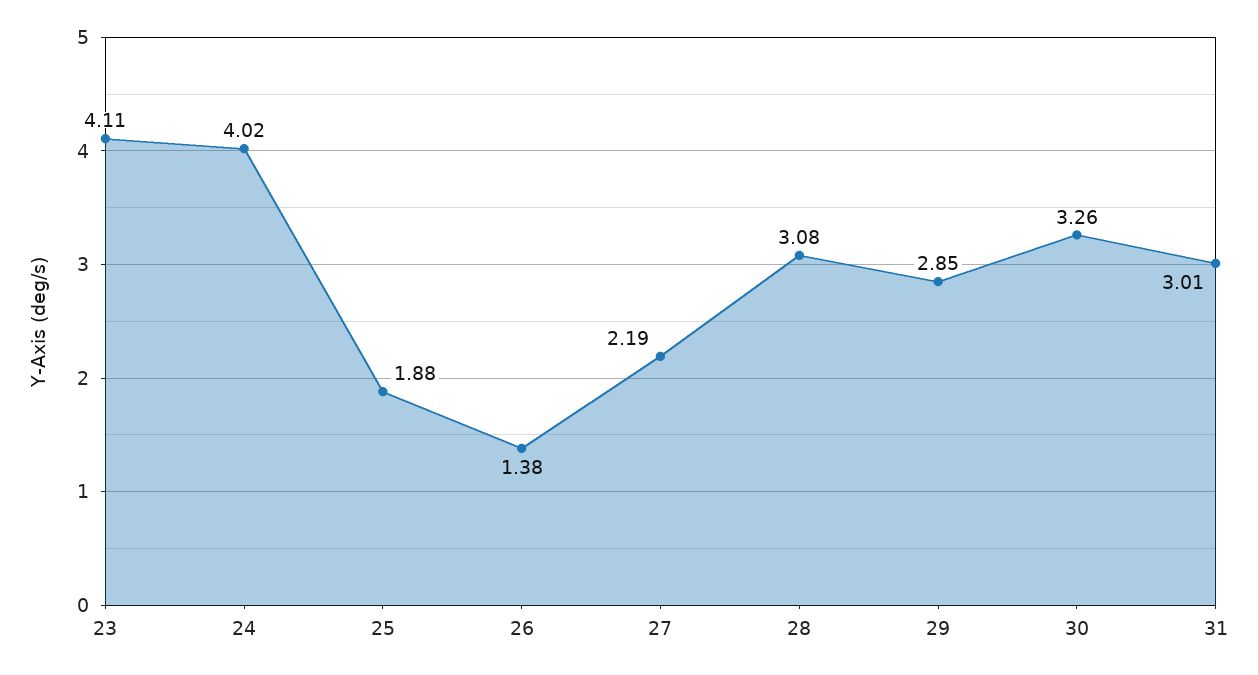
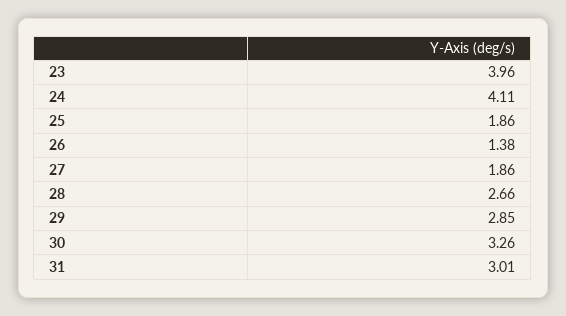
  {
-   "23": 4.11,
+   "23": 3.96,
-   "24": 4.02,
+   "24": 4.11,
-   "25": 1.88,
+   "25": 1.86,
    "26": 1.38,
-   "27": 2.19,
+   "27": 1.86,
-   "28": 3.08,
+   "28": 2.66,
    "29": 2.85,
    "30": 3.26,
    "31": 3.01
  }

